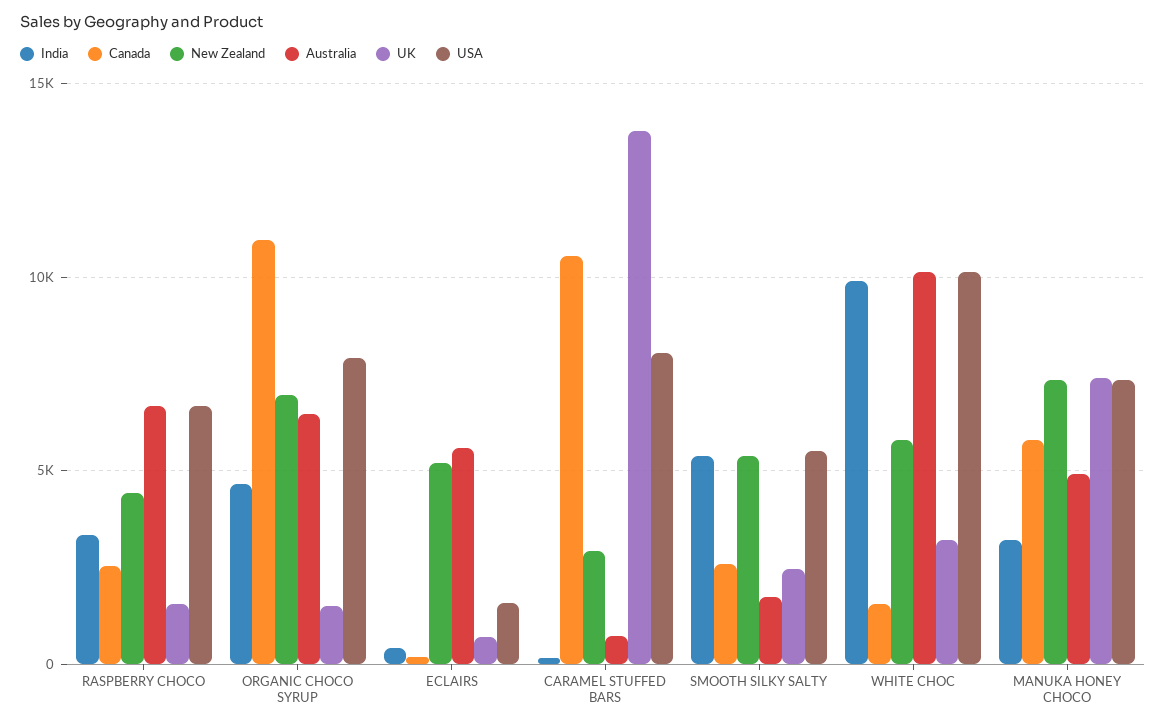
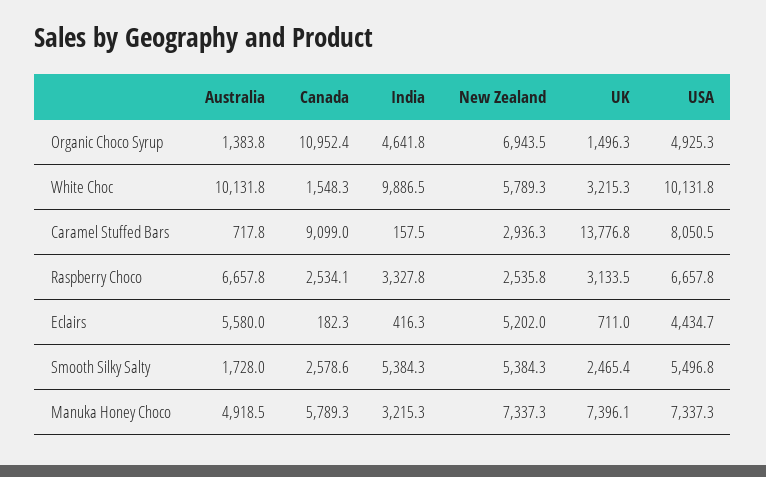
  {
    "India": {
      "RASPBERRY CHOCO": 3327.8,
      "ORGANIC CHOCO SYRUP": 4641.8,
      "ECLAIRS": 416.3,
      "CARAMEL STUFFED BARS": 157.5,
      "SMOOTH SILKY SALTY": 5384.3,
      "WHITE CHOC": 9886.5,
      "MANUKA HONEY CHOCO": 3215.3
    },
    "Canada": {
      "RASPBERRY CHOCO": 2534.1,
      "ORGANIC CHOCO SYRUP": 10952.4,
      "ECLAIRS": 182.3,
-     "CARAMEL STUFFED BARS": 10500,
+     "CARAMEL STUFFED BARS": 9099,
      "SMOOTH SILKY SALTY": 2578.6,
      "WHITE CHOC": 1548.3,
      "MANUKA HONEY CHOCO": 5789.3
    },
    "New Zealand": {
-     "RASPBERRY CHOCO": 4500,
+     "RASPBERRY CHOCO": 2535.8,
      "ORGANIC CHOCO SYRUP": 6943.5,
      "ECLAIRS": 5202,
      "CARAMEL STUFFED BARS": 2936.3,
      "SMOOTH SILKY SALTY": 5384.3,
      "WHITE CHOC": 5789.3,
      "MANUKA HONEY CHOCO": 7337.3
    },
    "Australia": {
      "RASPBERRY CHOCO": 6657.8,
-     "ORGANIC CHOCO SYRUP": 6500,
+     "ORGANIC CHOCO SYRUP": 1383.8,
      "ECLAIRS": 5580,
      "CARAMEL STUFFED BARS": 717.8,
      "SMOOTH SILKY SALTY": 1728,
      "WHITE CHOC": 10131.8,
      "MANUKA HONEY CHOCO": 4918.5
    },
    "UK": {
-     "RASPBERRY CHOCO": 1500,
+     "RASPBERRY CHOCO": 3133.5,
      "ORGANIC CHOCO SYRUP": 1496.3,
      "ECLAIRS": 711,
      "CARAMEL STUFFED BARS": 13776.8,
      "SMOOTH SILKY SALTY": 2465.4,
      "WHITE CHOC": 3215.3,
      "MANUKA HONEY CHOCO": 7396.1
    },
    "USA": {
      "RASPBERRY CHOCO": 6657.8,
-     "ORGANIC CHOCO SYRUP": 8000,
+     "ORGANIC CHOCO SYRUP": 4925.3,
-     "ECLAIRS": 1500,
+     "ECLAIRS": 4434.7,
      "CARAMEL STUFFED BARS": 8050.5,
      "SMOOTH SILKY SALTY": 5496.8,
      "WHITE CHOC": 10131.8,
      "MANUKA HONEY CHOCO": 7337.3
    }
  }

